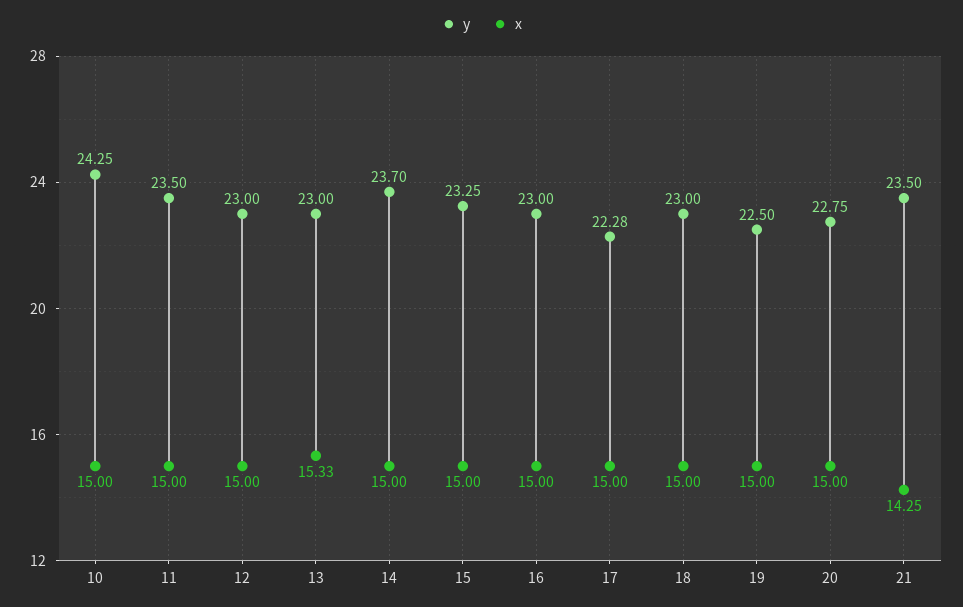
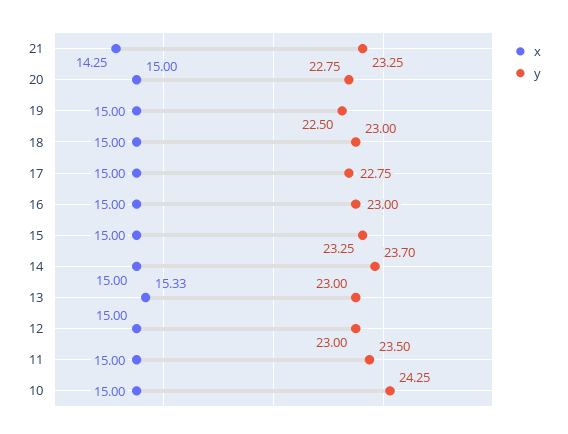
  {
    "y": {
      "10": 24.25,
      "11": 23.5,
      "12": 23,
      "13": 23,
      "14": 23.7,
      "15": 23.25,
      "16": 23,
-     "17": 22.28,
+     "17": 22.75,
      "18": 23,
      "19": 22.5,
      "20": 22.75,
-     "21": 23.5
+     "21": 23.25
    },
    "x": {
      "10": 15,
      "11": 15,
      "12": 15,
      "13": 15.33,
      "14": 15,
      "15": 15,
      "16": 15,
      "17": 15,
      "18": 15,
      "19": 15,
      "20": 15,
      "21": 14.25
    }
  }

